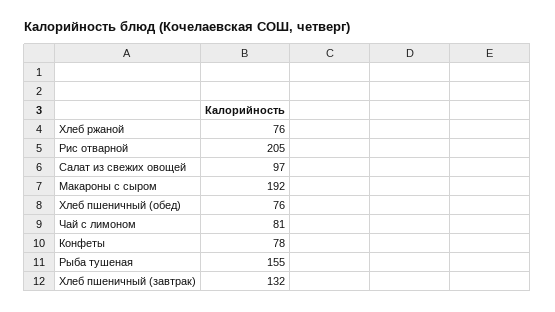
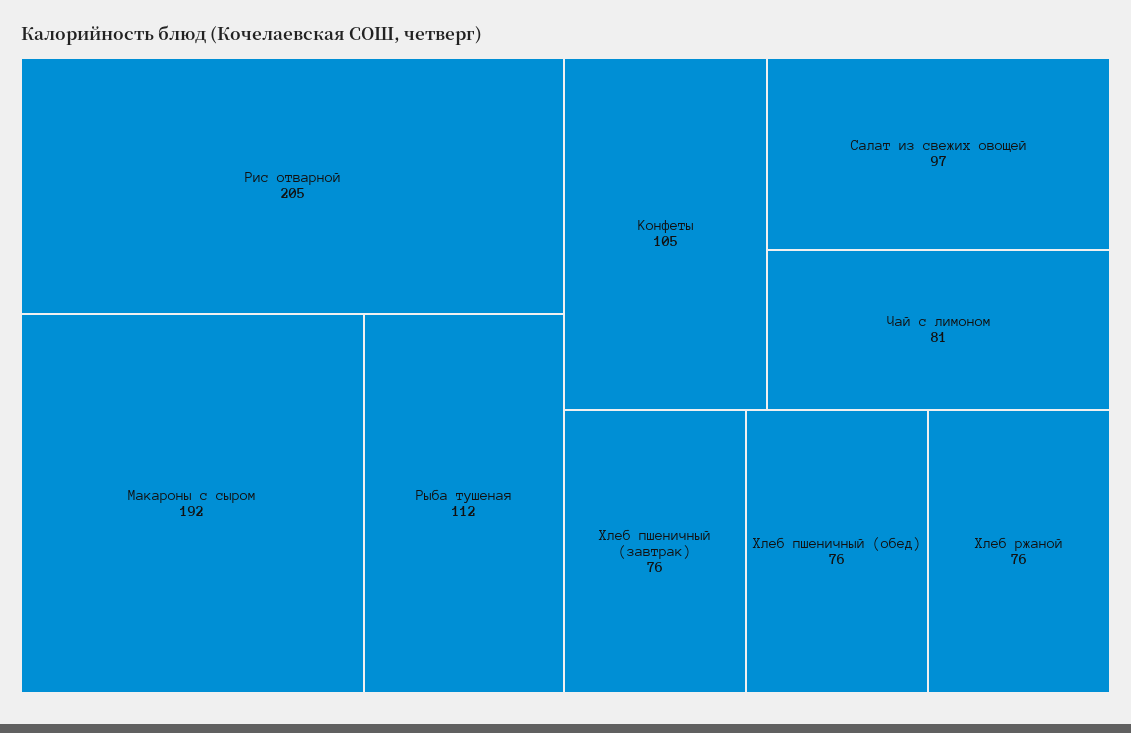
  {
    "Хлеб ржаной": 76,
    "Рис отварной": 205,
    "Салат из свежих овощей": 97,
    "Макароны с сыром": 192,
    "Хлеб пшеничный (обед)": 76,
    "Чай с лимоном": 81,
-   "Конфеты": 78,
+   "Конфеты": 105,
-   "Рыба тушеная": 155,
+   "Рыба тушеная": 112,
-   "Хлеб пшеничный (завтрак)": 132
+   "Хлеб пшеничный (завтрак)": 76
  }

